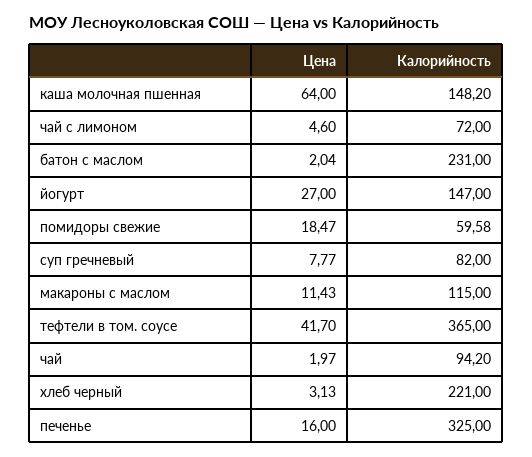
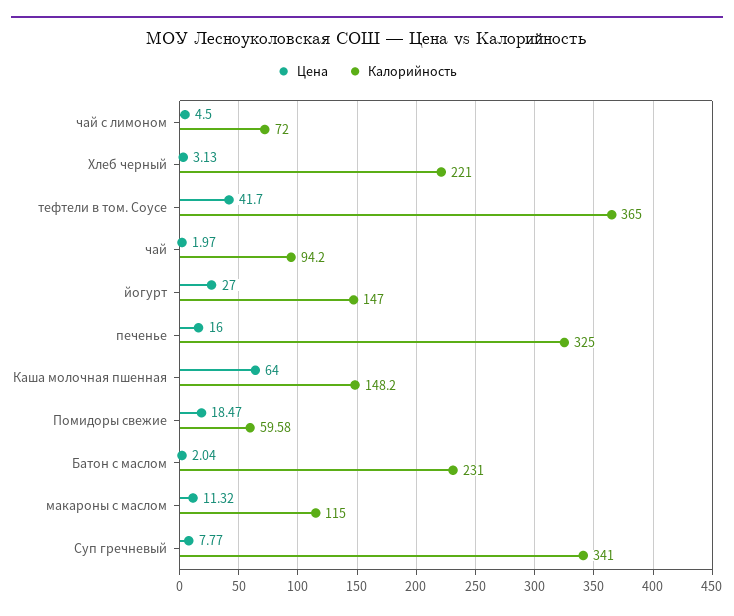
  {
    "Цена": {
      "каша молочная пшенная": 64,
-     "чай с лимоном": 4.6,
+     "чай с лимоном": 4.5,
      "батон с маслом": 2.04,
      "йогурт": 27,
      "помидоры свежие": 18.47,
      "суп гречневый": 7.77,
-     "макароны с маслом": 11.43,
+     "макароны с маслом": 11.32,
      "тефтели в том. соусе": 41.7,
      "чай": 1.97,
      "хлеб черный": 3.13,
      "печенье": 16
    },
    "Калорийность": {
      "каша молочная пшенная": 148.2,
      "чай с лимоном": 72,
      "батон с маслом": 231,
      "йогурт": 147,
      "помидоры свежие": 59.58,
-     "суп гречневый": 82,
+     "суп гречневый": 341,
      "макароны с маслом": 115,
      "тефтели в том. соусе": 365,
      "чай": 94.2,
      "хлеб черный": 221,
      "печенье": 325
    }
  }

